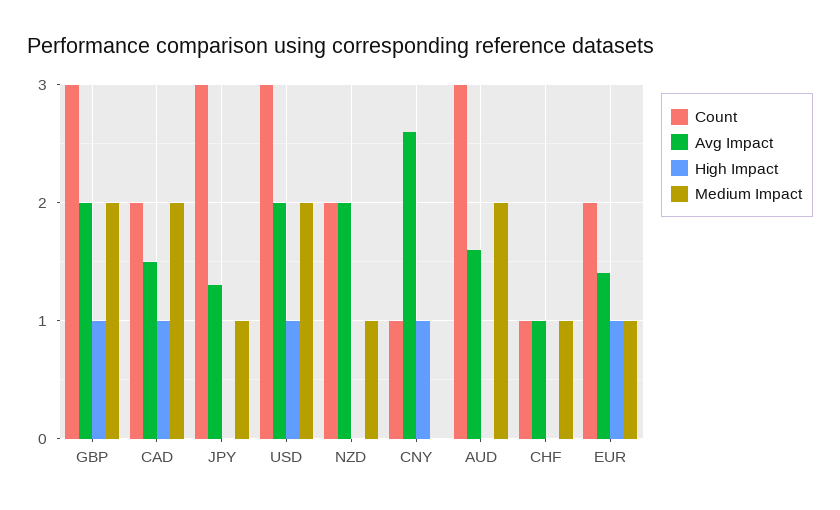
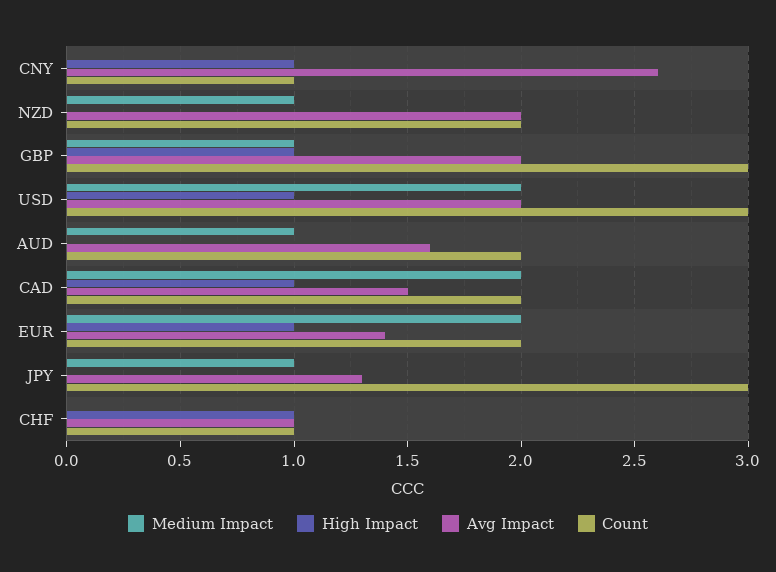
  {
    "Count": {
      "GBP": 3,
      "CAD": 2,
      "JPY": 3,
      "USD": 3,
      "NZD": 2,
      "CNY": 1,
-     "AUD": 3,
+     "AUD": 2,
      "CHF": 1,
      "EUR": 2
    },
    "Avg Impact": {
      "GBP": 2,
      "CAD": 1.5,
      "JPY": 1.3,
      "USD": 2,
      "NZD": 2,
      "CNY": 2.6,
      "AUD": 1.6,
      "CHF": 1,
      "EUR": 1.4
    },
    "High Impact": {
      "GBP": 1,
      "CAD": 1,
      "JPY": 0,
      "USD": 1,
      "NZD": 0,
      "CNY": 1,
      "AUD": 0,
-     "CHF": 0,
+     "CHF": 1,
      "EUR": 1
    },
    "Medium Impact": {
-     "GBP": 2,
+     "GBP": 1,
      "CAD": 2,
      "JPY": 1,
      "USD": 2,
      "NZD": 1,
      "CNY": 0,
-     "AUD": 2,
+     "AUD": 1,
-     "CHF": 1,
+     "CHF": 0,
-     "EUR": 1
+     "EUR": 2
    }
  }

